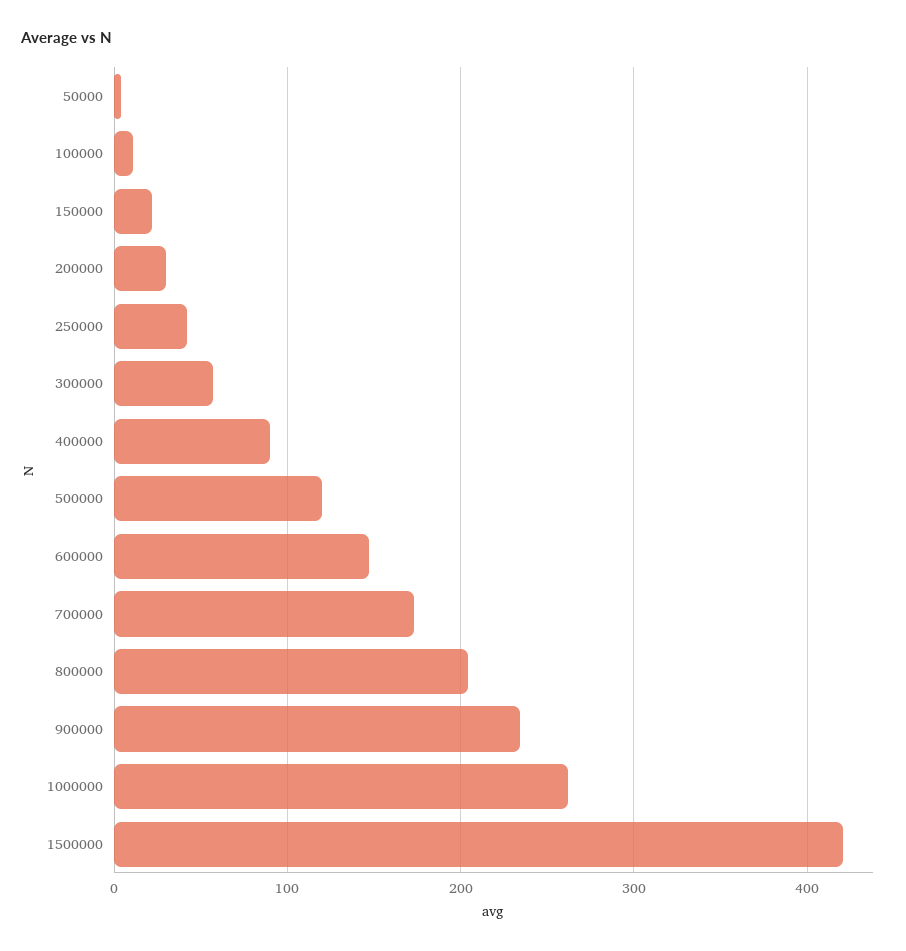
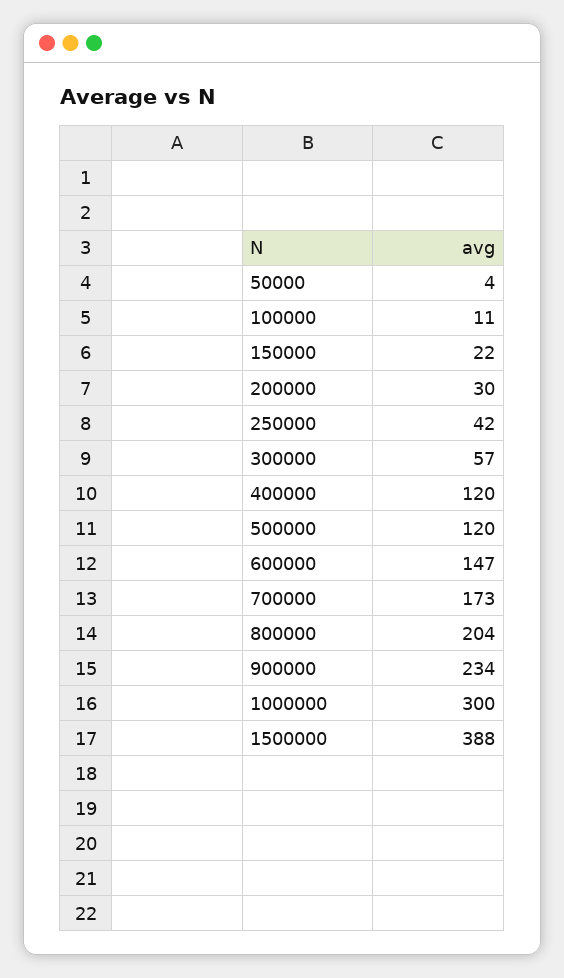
  {
    "50000": 4,
    "100000": 11,
    "150000": 22,
    "200000": 30,
    "250000": 42,
    "300000": 57,
-   "400000": 90,
+   "400000": 120,
    "500000": 120,
    "600000": 147,
    "700000": 173,
    "800000": 204,
    "900000": 234,
-   "1000000": 260,
+   "1000000": 300,
-   "1500000": 420
+   "1500000": 388
  }

